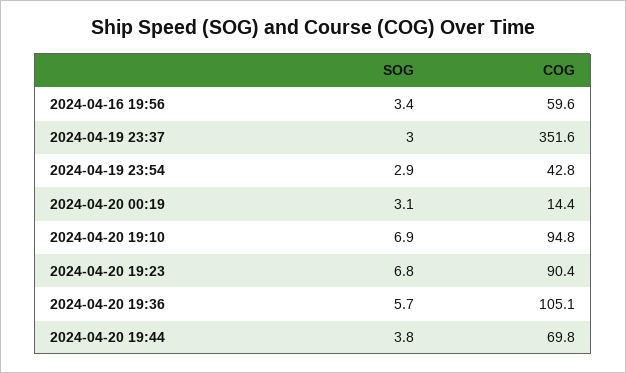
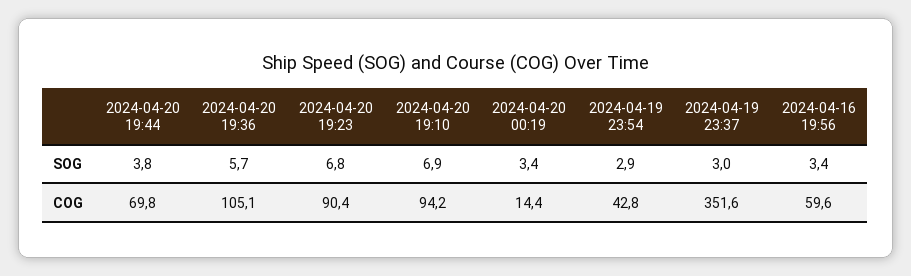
  {
    "SOG": {
      "2024-04-16 19:56": 3.4,
      "2024-04-19 23:37": 3,
      "2024-04-19 23:54": 2.9,
-     "2024-04-20 00:19": 3.1,
+     "2024-04-20 00:19": 3.4,
      "2024-04-20 19:10": 6.9,
      "2024-04-20 19:23": 6.8,
      "2024-04-20 19:36": 5.7,
      "2024-04-20 19:44": 3.8
    },
    "COG": {
      "2024-04-16 19:56": 59.6,
      "2024-04-19 23:37": 351.6,
      "2024-04-19 23:54": 42.8,
      "2024-04-20 00:19": 14.4,
-     "2024-04-20 19:10": 94.8,
+     "2024-04-20 19:10": 94.2,
      "2024-04-20 19:23": 90.4,
      "2024-04-20 19:36": 105.1,
      "2024-04-20 19:44": 69.8
    }
  }

